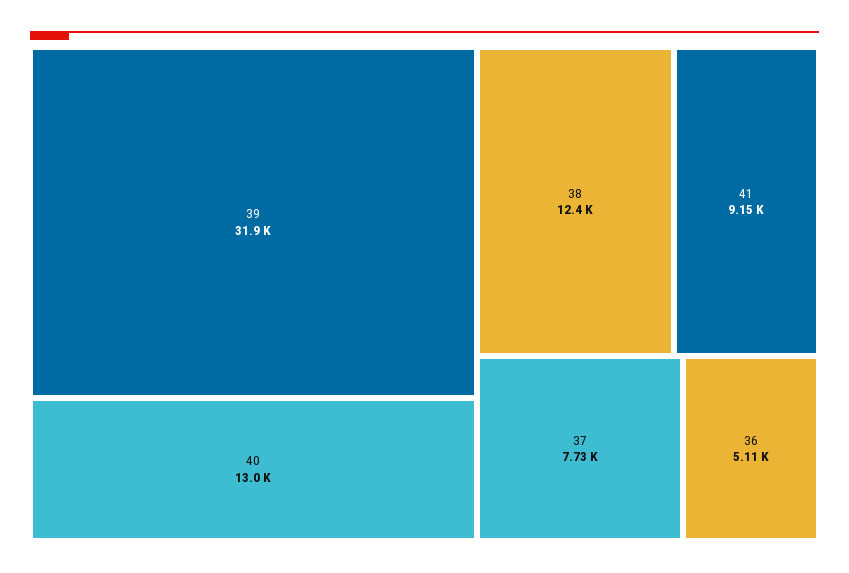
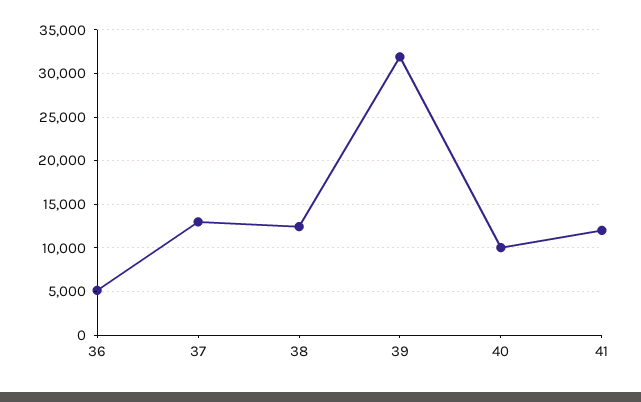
  {
    "39": 31900,
-   "40": 13000,
+   "40": 10000,
    "38": 12400,
-   "41": 9150,
+   "41": 12000,
-   "37": 7730,
+   "37": 13000,
    "36": 5110
  }

